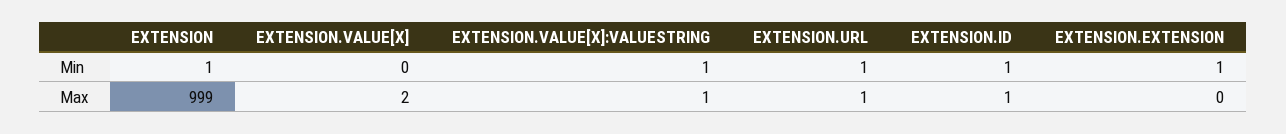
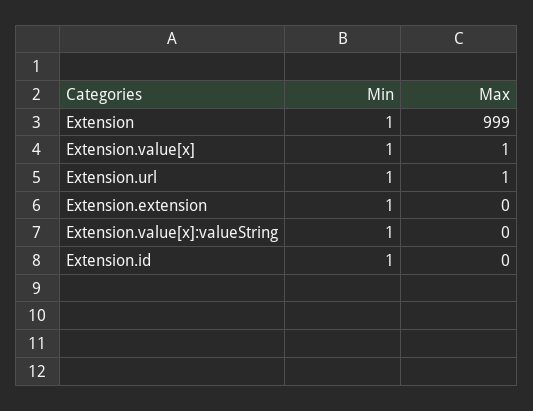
  {
    "EXTENSION": {
      "Min": 1,
      "Max": 999
    },
    "EXTENSION.VALUE[X]": {
-     "Min": 0,
+     "Min": 1,
-     "Max": 2
+     "Max": 1
    },
    "EXTENSION.VALUE[X]:VALUESTRING": {
      "Min": 1,
-     "Max": 1
+     "Max": 0
    },
    "EXTENSION.URL": {
      "Min": 1,
      "Max": 1
    },
    "EXTENSION.ID": {
      "Min": 1,
-     "Max": 1
+     "Max": 0
    },
    "EXTENSION.EXTENSION": {
      "Min": 1,
      "Max": 0
    }
  }

